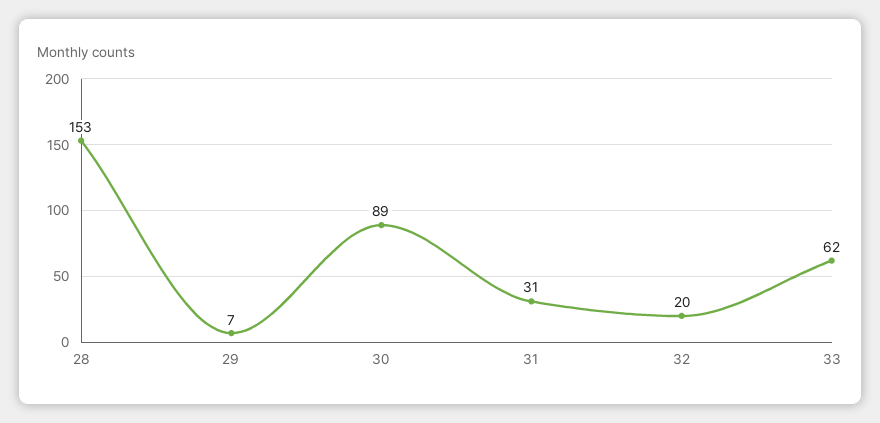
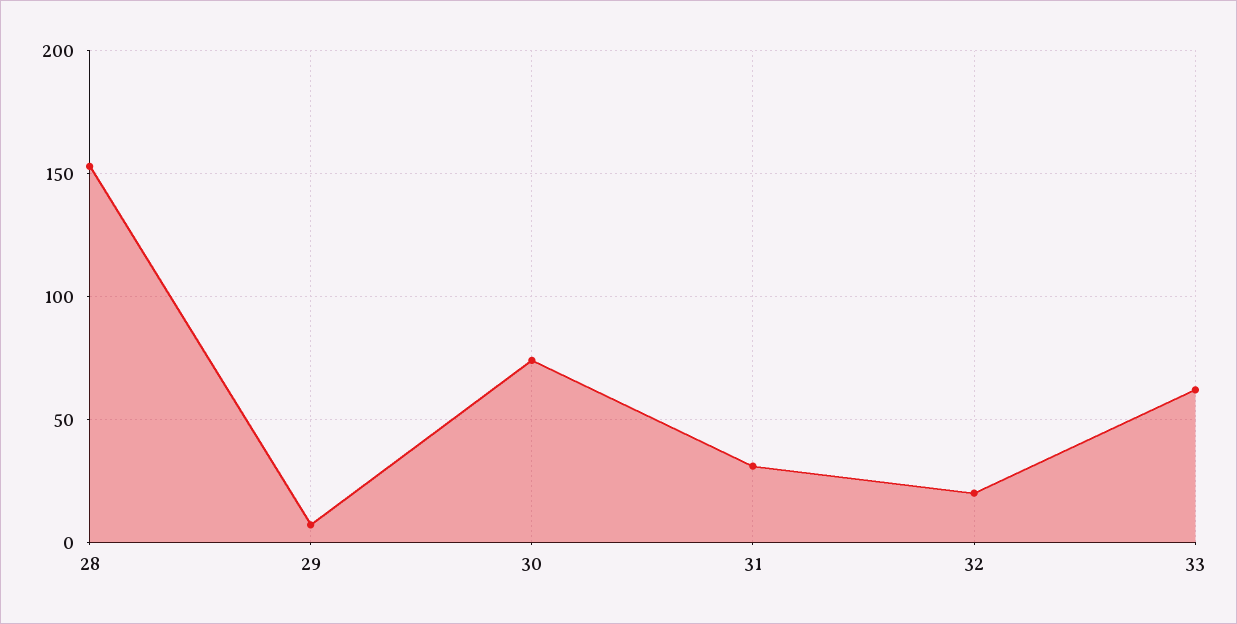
  {
    "28": 153,
    "29": 7,
-   "30": 89,
+   "30": 75,
    "31": 31,
    "32": 20,
    "33": 62
  }

